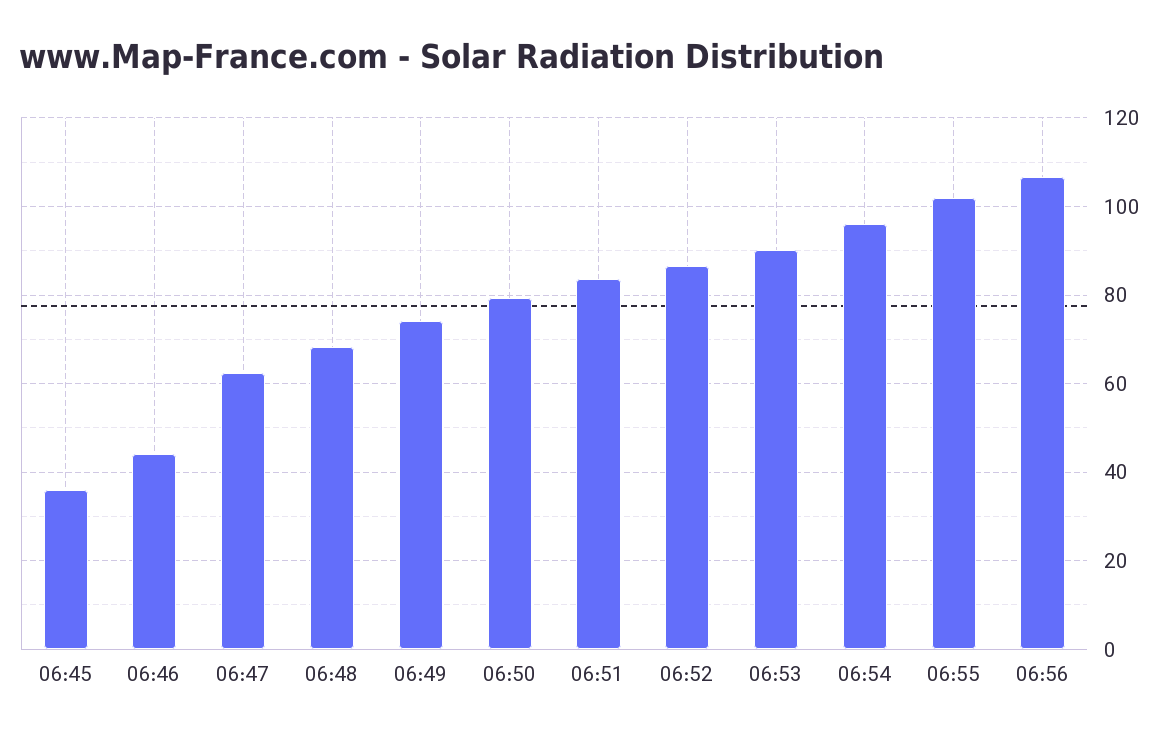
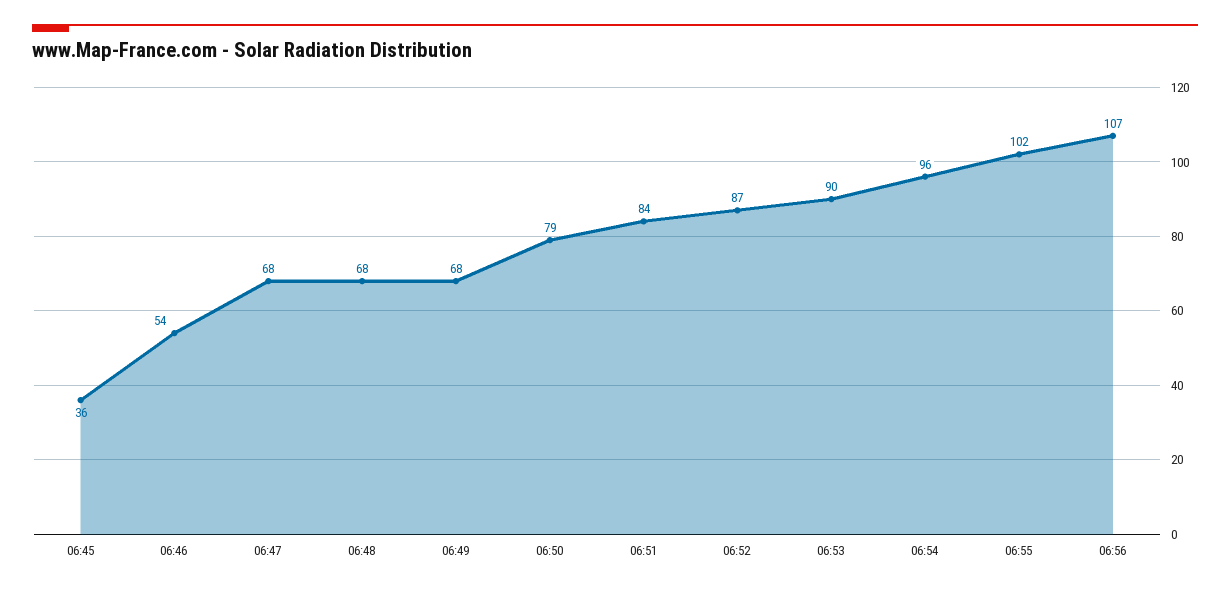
  {
    "06:45": 36,
-   "06:46": 44,
+   "06:46": 54,
-   "06:47": 62,
+   "06:47": 68,
    "06:48": 68,
-   "06:49": 74,
+   "06:49": 68,
    "06:50": 79,
    "06:51": 84,
    "06:52": 87,
    "06:53": 90,
    "06:54": 96,
    "06:55": 102,
    "06:56": 107
  }

